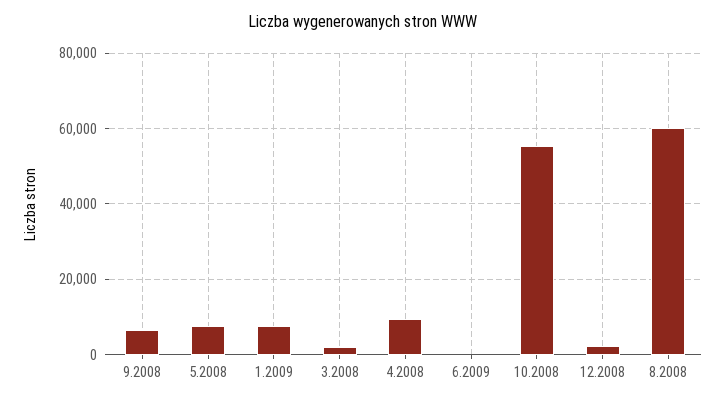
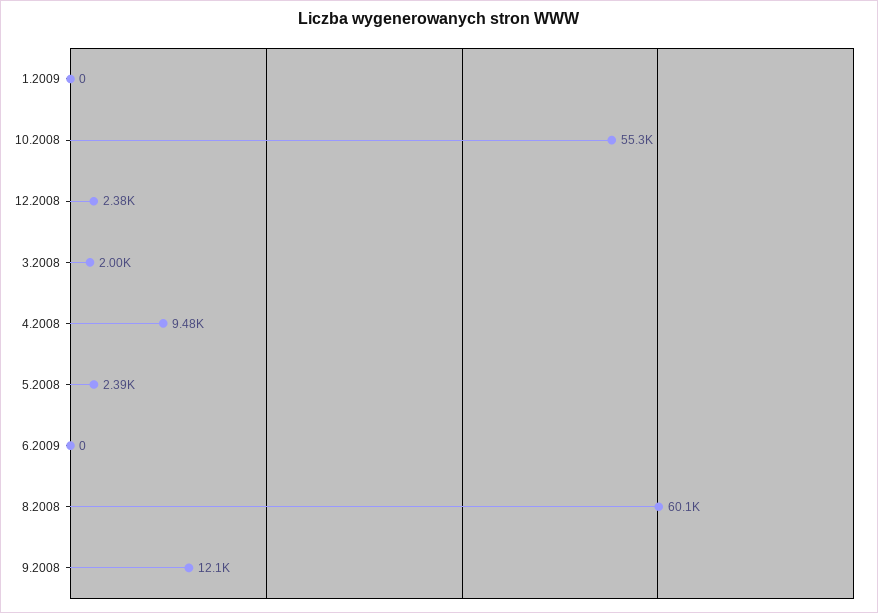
  {
-   "9.2008": 6000,
+   "9.2008": 12100,
-   "5.2008": 8000,
+   "5.2008": 2390,
-   "1.2009": 8000,
+   "1.2009": 0,
    "3.2008": 2000,
    "4.2008": 9480,
    "6.2009": 0,
    "10.2008": 55300,
    "12.2008": 2380,
    "8.2008": 60100
  }

